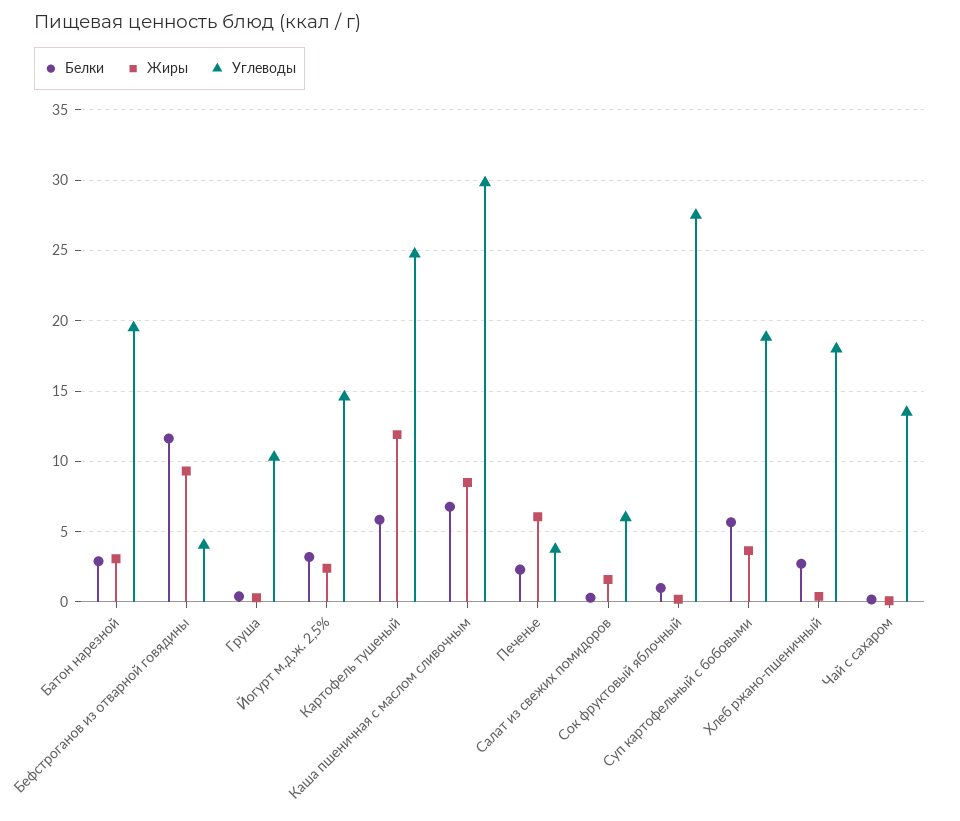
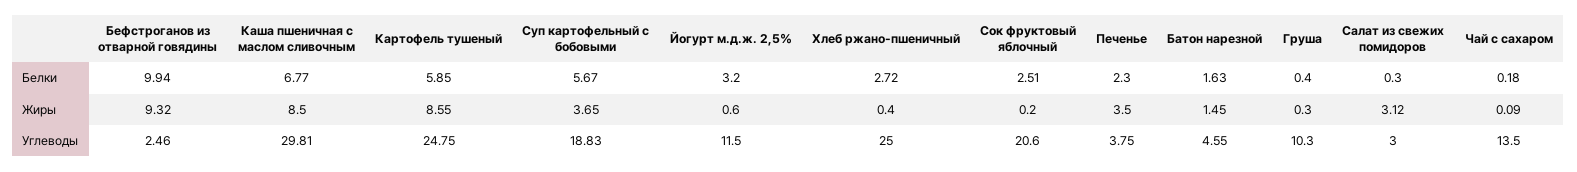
  {
    "Белки": {
-     "Батон нарезной": 3,
+     "Батон нарезной": 1.63,
-     "Бефстроганов из отварной говядины": 11.5,
+     "Бефстроганов из отварной говядины": 9.94,
      "Груша": 0.4,
      "Йогурт м.д.ж. 2,5%": 3.2,
      "Картофель тушеный": 5.85,
      "Каша пшеничная с маслом сливочным": 6.77,
      "Печенье": 2.3,
      "Салат из свежих помидоров": 0.3,
-     "Сок фруктовый яблочный": 1,
+     "Сок фруктовый яблочный": 2.51,
      "Суп картофельный с бобовыми": 5.67,
      "Хлеб ржано-пшеничный": 2.72,
      "Чай с сахаром": 0.18
    },
    "Жиры": {
-     "Батон нарезной": 3,
+     "Батон нарезной": 1.45,
      "Бефстроганов из отварной говядины": 9.32,
      "Груша": 0.3,
-     "Йогурт м.д.ж. 2,5%": 2.5,
+     "Йогурт м.д.ж. 2,5%": 0.6,
-     "Картофель тушеный": 12,
+     "Картофель тушеный": 8.55,
      "Каша пшеничная с маслом сливочным": 8.5,
-     "Печенье": 6,
+     "Печенье": 3.5,
-     "Салат из свежих помидоров": 1.5,
+     "Салат из свежих помидоров": 3.12,
      "Сок фруктовый яблочный": 0.2,
      "Суп картофельный с бобовыми": 3.65,
      "Хлеб ржано-пшеничный": 0.4,
      "Чай с сахаром": 0.09
    },
    "Углеводы": {
-     "Батон нарезной": 19.5,
+     "Батон нарезной": 4.55,
-     "Бефстроганов из отварной говядины": 4,
+     "Бефстроганов из отварной говядины": 2.46,
      "Груша": 10.3,
-     "Йогурт м.д.ж. 2,5%": 14.5,
+     "Йогурт м.д.ж. 2,5%": 11.5,
      "Картофель тушеный": 24.75,
      "Каша пшеничная с маслом сливочным": 29.81,
      "Печенье": 3.75,
-     "Салат из свежих помидоров": 6,
+     "Салат из свежих помидоров": 3,
-     "Сок фруктовый яблочный": 27.5,
+     "Сок фруктовый яблочный": 20.6,
      "Суп картофельный с бобовыми": 18.83,
-     "Хлеб ржано-пшеничный": 18,
+     "Хлеб ржано-пшеничный": 25,
      "Чай с сахаром": 13.5
    }
  }

